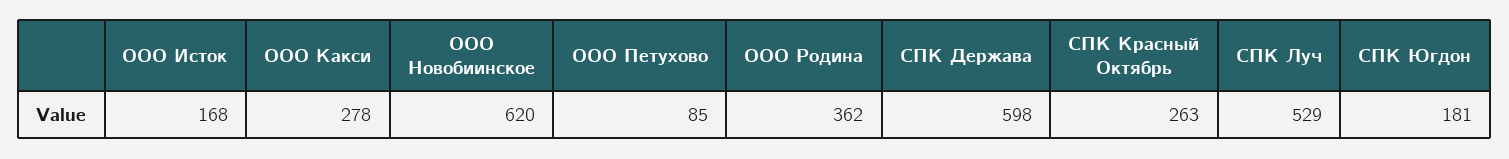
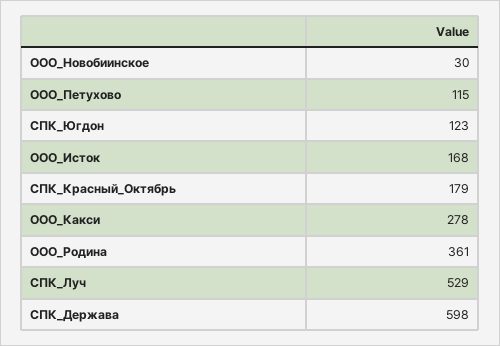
  {
    "ООО Исток": 168,
    "ООО Какси": 278,
-   "ООО Новобиинское": 620,
+   "ООО Новобиинское": 30,
-   "ООО Петухово": 85,
+   "ООО Петухово": 115,
-   "ООО Родина": 362,
+   "ООО Родина": 361,
    "СПК Держава": 598,
-   "СПК Красный Октябрь": 263,
+   "СПК Красный Октябрь": 179,
    "СПК Луч": 529,
-   "СПК Югдон": 181
+   "СПК Югдон": 123
  }

